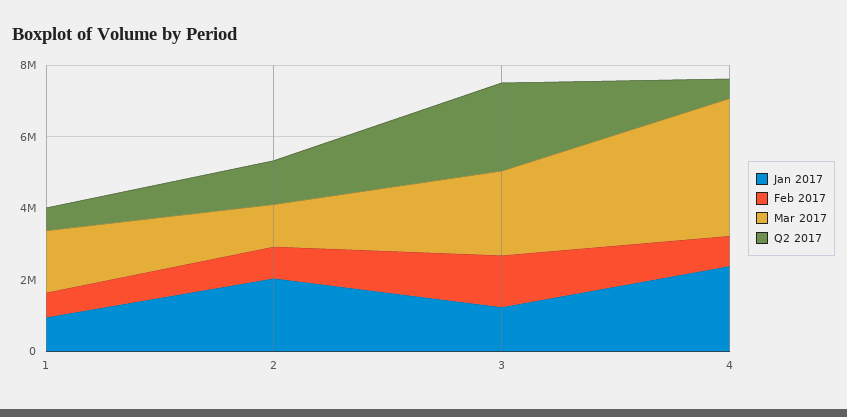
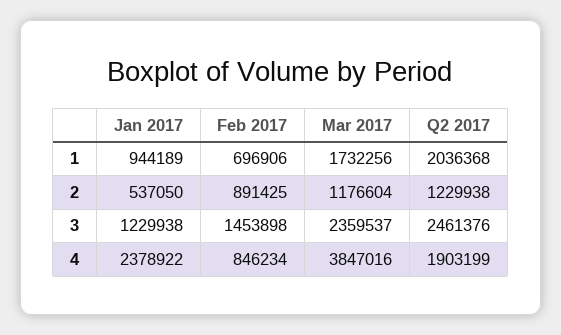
  {
    "Jan 2017": {
      "1": 944189,
-     "2": 2000000,
+     "2": 537050,
      "3": 1229938,
      "4": 2378922
    },
    "Feb 2017": {
      "1": 696906,
      "2": 891425,
      "3": 1453898,
      "4": 846234
    },
    "Mar 2017": {
      "1": 1732256,
      "2": 1176604,
      "3": 2359537,
      "4": 3847016
    },
    "Q2 2017": {
-     "1": 500000,
+     "1": 2036368,
      "2": 1229938,
      "3": 2461376,
-     "4": 500000
+     "4": 1903199
    }
  }

